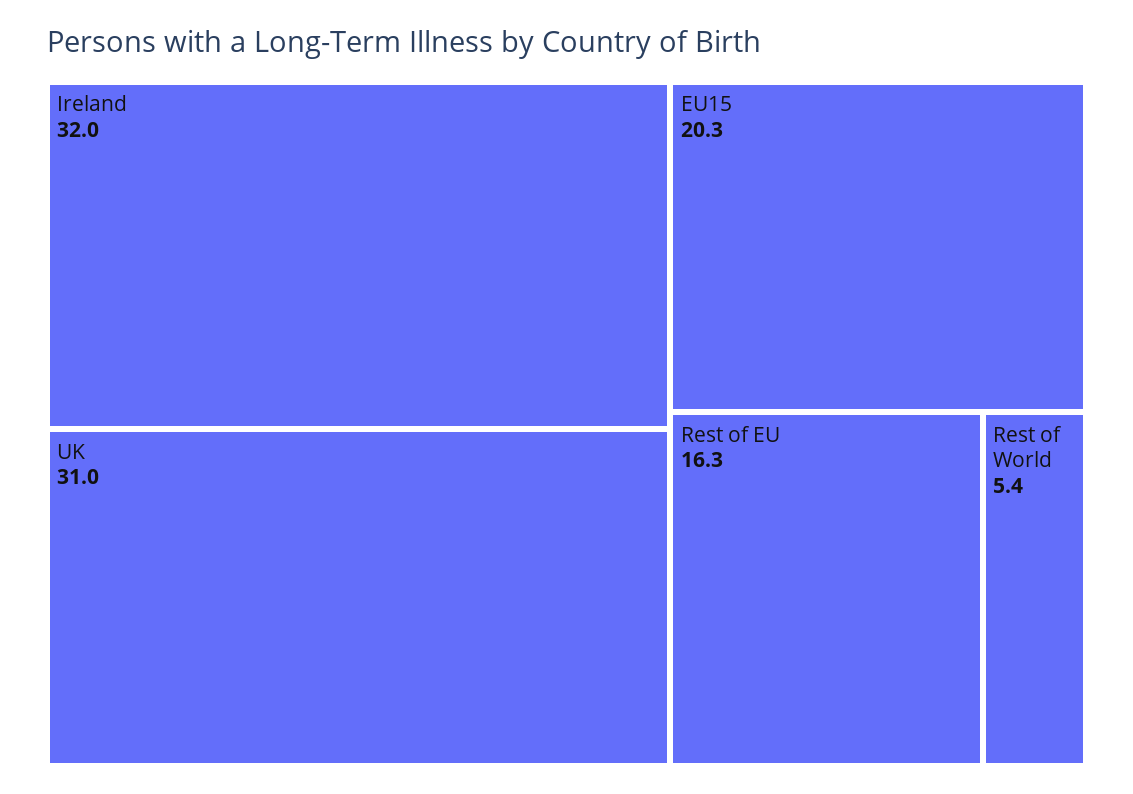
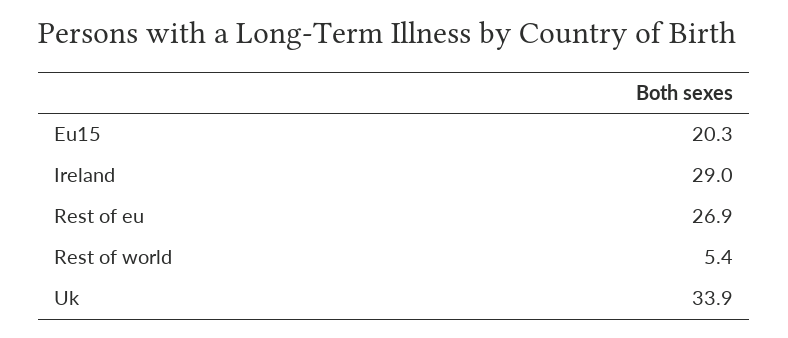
  {
-   "Ireland": 32,
+   "Ireland": 29,
-   "UK": 31,
+   "UK": 33.9,
    "EU15": 20.3,
-   "Rest of EU": 16.3,
+   "Rest of EU": 26.9,
    "Rest of World": 5.4
  }

